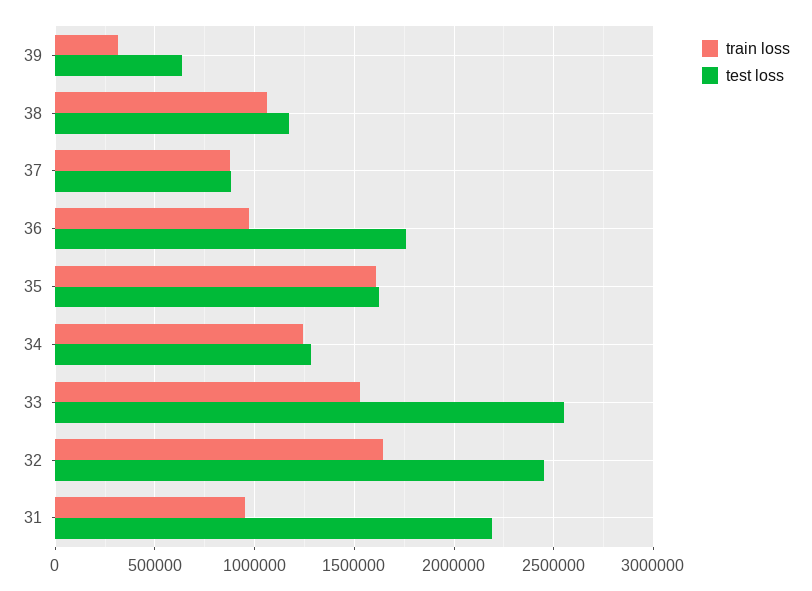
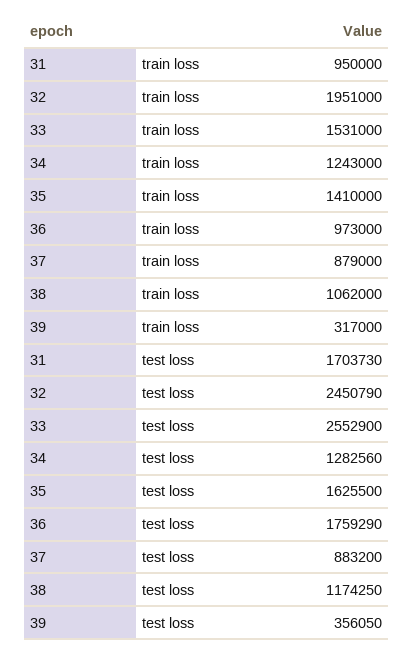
  {
    "train loss": {
      "39": 317000,
      "38": 1062000,
      "37": 879000,
      "36": 973000,
-     "35": 1600000,
+     "35": 1410000,
      "34": 1243000,
      "33": 1531000,
-     "32": 1650000,
+     "32": 1951000,
      "31": 950000
    },
    "test loss": {
-     "39": 650000,
+     "39": 356050,
      "38": 1174250,
      "37": 883200,
      "36": 1759290,
      "35": 1625500,
      "34": 1282560,
      "33": 2552900,
      "32": 2450790,
-     "31": 2200000
+     "31": 1703730
    }
  }

